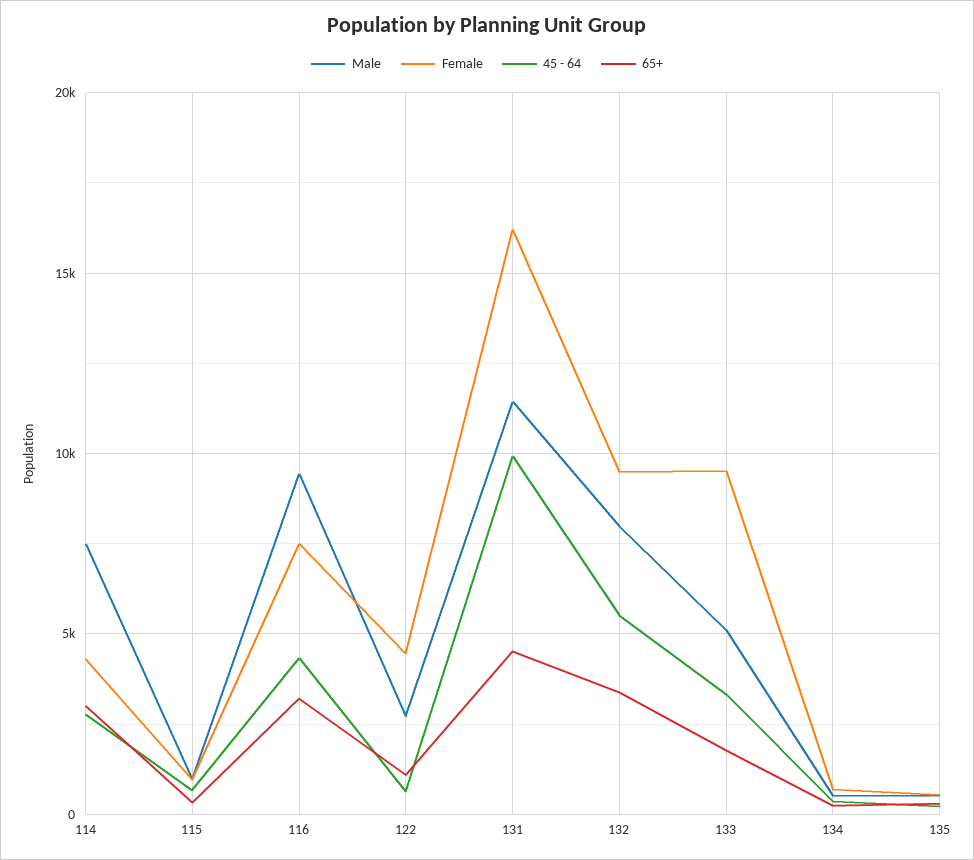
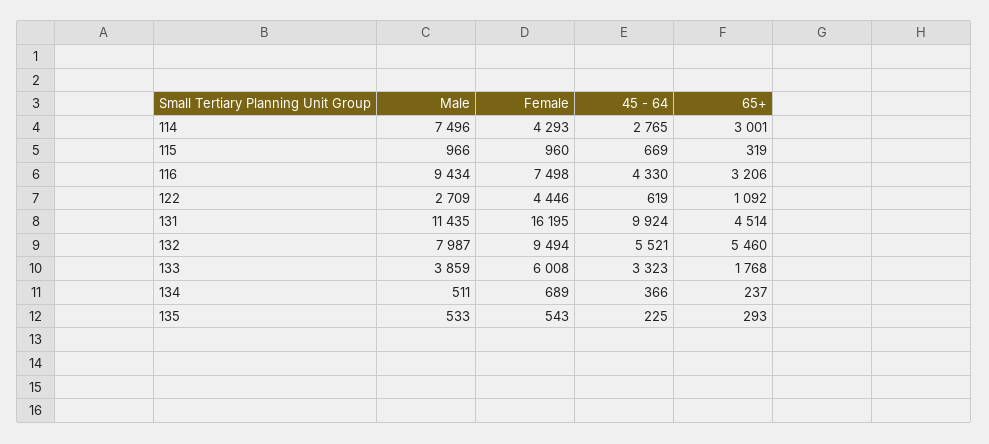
  {
    "Male": {
      "114": 7496,
      "115": 966,
      "116": 9434,
      "122": 2709,
      "131": 11435,
      "132": 7987,
-     "133": 5000,
+     "133": 3859,
      "134": 511,
      "135": 533
    },
    "Female": {
      "114": 4293,
      "115": 960,
      "116": 7498,
      "122": 4446,
      "131": 16195,
      "132": 9494,
-     "133": 9500,
+     "133": 6008,
      "134": 689,
      "135": 543
    },
    "45 - 64": {
      "114": 2765,
      "115": 669,
      "116": 4330,
      "122": 619,
      "131": 9924,
      "132": 5521,
      "133": 3323,
      "134": 366,
      "135": 225
    },
    "65+": {
      "114": 3001,
      "115": 319,
      "116": 3206,
      "122": 1092,
      "131": 4514,
-     "132": 3500,
+     "132": 5460,
      "133": 1768,
      "134": 237,
      "135": 293
    }
  }

